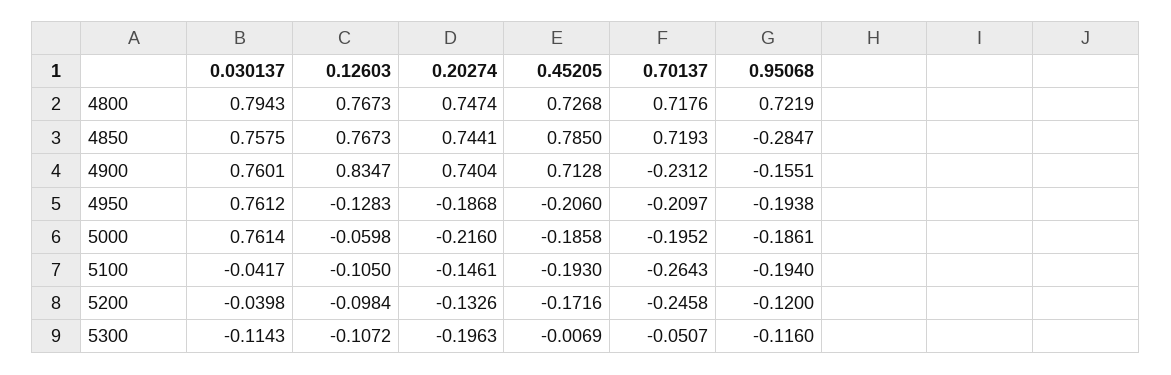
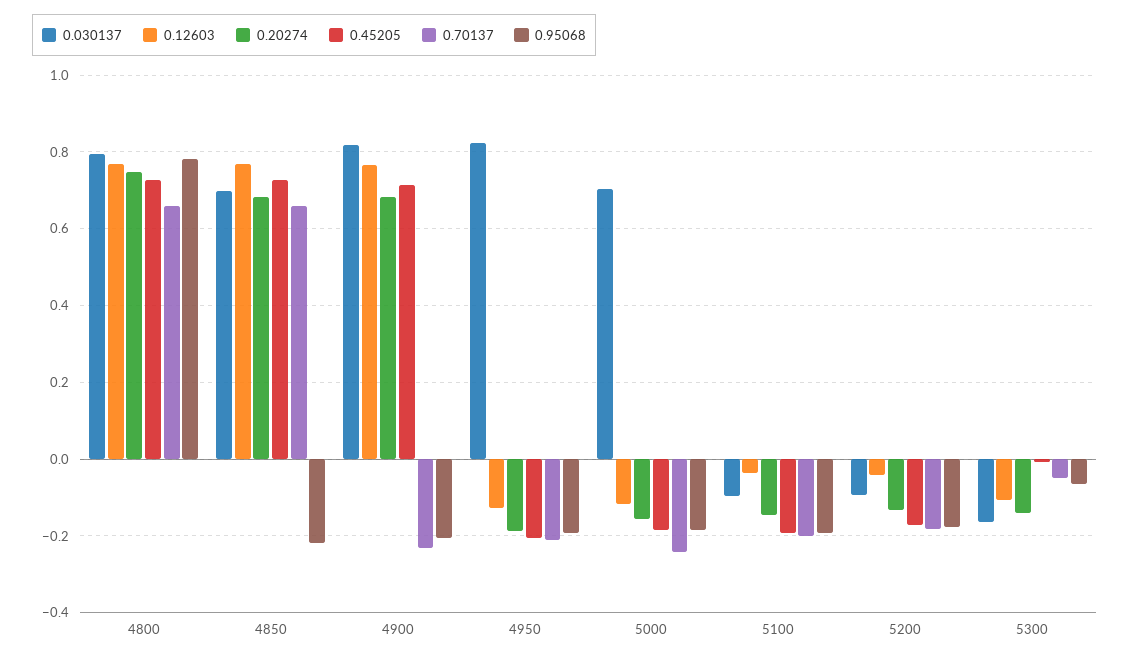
  {
    "0.030137": {
      "4800": 0.7943,
-     "4850": 0.7575,
+     "4850": 0.7,
-     "4900": 0.7601,
+     "4900": 0.82,
-     "4950": 0.7612,
+     "4950": 0.82,
-     "5000": 0.7614,
+     "5000": 0.7,
-     "5100": -0.0417,
+     "5100": -0.1,
-     "5200": -0.0398,
+     "5200": -0.1,
-     "5300": -0.1143
+     "5300": -0.16
    },
    "0.12603": {
      "4800": 0.7673,
      "4850": 0.7673,
-     "4900": 0.8347,
+     "4900": 0.76,
      "4950": -0.1283,
-     "5000": -0.0598,
+     "5000": -0.12,
-     "5100": -0.105,
+     "5100": -0.04,
-     "5200": -0.0984,
+     "5200": -0.04,
      "5300": -0.1072
    },
    "0.20274": {
      "4800": 0.7474,
-     "4850": 0.7441,
+     "4850": 0.68,
-     "4900": 0.7404,
+     "4900": 0.68,
      "4950": -0.1868,
-     "5000": -0.216,
+     "5000": -0.16,
      "5100": -0.1461,
      "5200": -0.1326,
-     "5300": -0.1963
+     "5300": -0.14
    },
    "0.45205": {
      "4800": 0.7268,
-     "4850": 0.785,
+     "4850": 0.72,
      "4900": 0.7128,
      "4950": -0.206,
      "5000": -0.1858,
      "5100": -0.193,
      "5200": -0.1716,
      "5300": -0.0069
    },
    "0.70137": {
-     "4800": 0.7176,
+     "4800": 0.66,
-     "4850": 0.7193,
+     "4850": 0.66,
      "4900": -0.2312,
      "4950": -0.2097,
-     "5000": -0.1952,
+     "5000": -0.24,
-     "5100": -0.2643,
+     "5100": -0.2,
-     "5200": -0.2458,
+     "5200": -0.18,
      "5300": -0.0507
    },
    "0.95068": {
-     "4800": 0.7219,
+     "4800": 0.78,
-     "4850": -0.2847,
+     "4850": -0.22,
-     "4900": -0.1551,
+     "4900": -0.2,
      "4950": -0.1938,
      "5000": -0.1861,
      "5100": -0.194,
-     "5200": -0.12,
+     "5200": -0.18,
-     "5300": -0.116
+     "5300": -0.06
    }
  }

